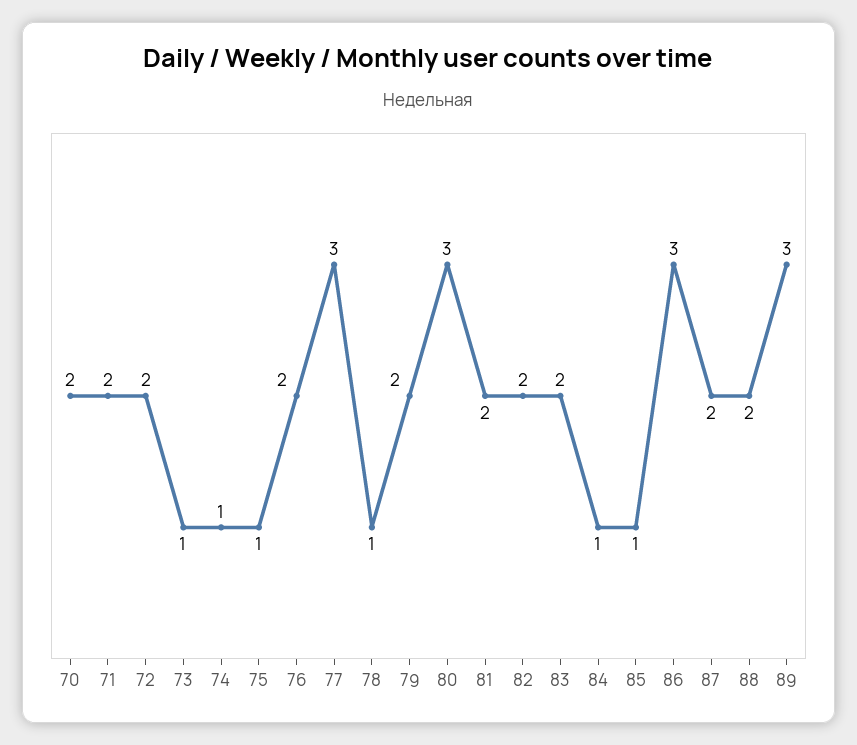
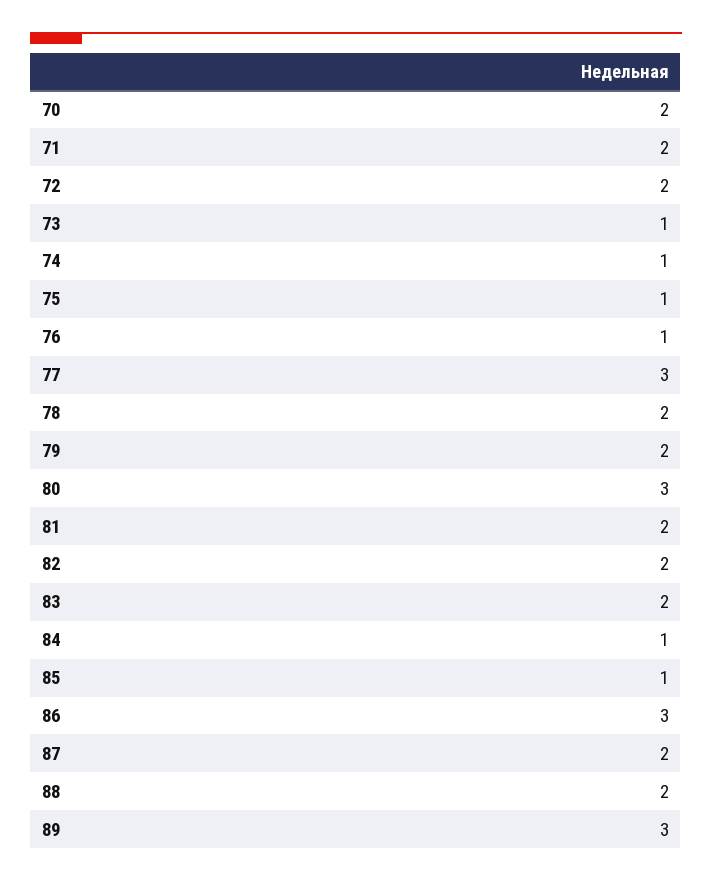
  {
    "70": 2,
    "71": 2,
    "72": 2,
    "73": 1,
    "74": 1,
    "75": 1,
-   "76": 2,
+   "76": 1,
    "77": 3,
-   "78": 1,
+   "78": 2,
    "79": 2,
    "80": 3,
    "81": 2,
    "82": 2,
    "83": 2,
    "84": 1,
    "85": 1,
    "86": 3,
    "87": 2,
    "88": 2,
    "89": 3
  }

